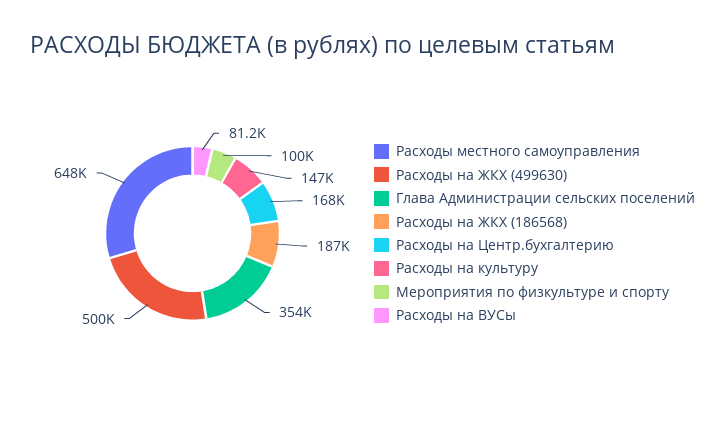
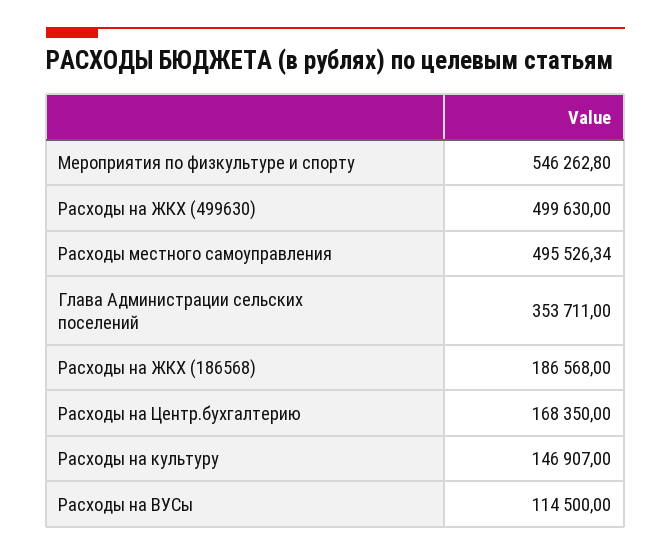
  {
-   "Расходы местного самоуправления": 648000,
+   "Расходы местного самоуправления": 495526.34,
    "Расходы на ЖКХ (499630)": 499630,
    "Глава Администрации сельских поселений": 353711,
    "Расходы на ЖКХ (186568)": 186568,
    "Расходы на Центр.бухгалтерию": 168350,
    "Расходы на культуру": 146907,
-   "Мероприятия по физкультуре и спорту": 100000,
+   "Мероприятия по физкультуре и спорту": 546262.8,
-   "Расходы на ВУСы": 81200
+   "Расходы на ВУСы": 114500
  }

